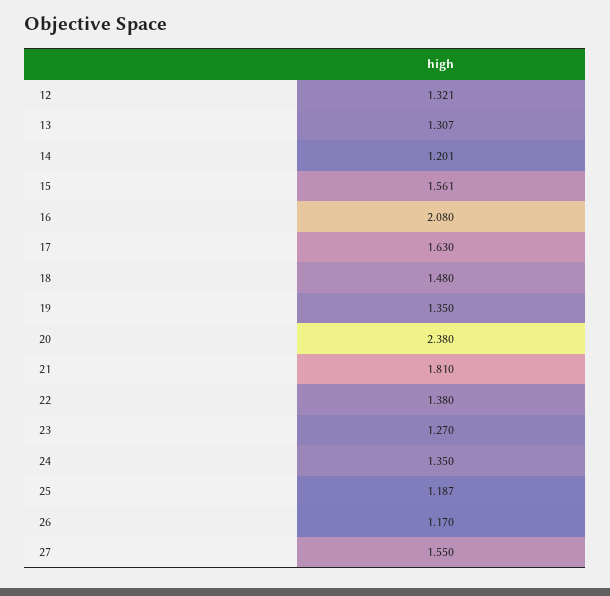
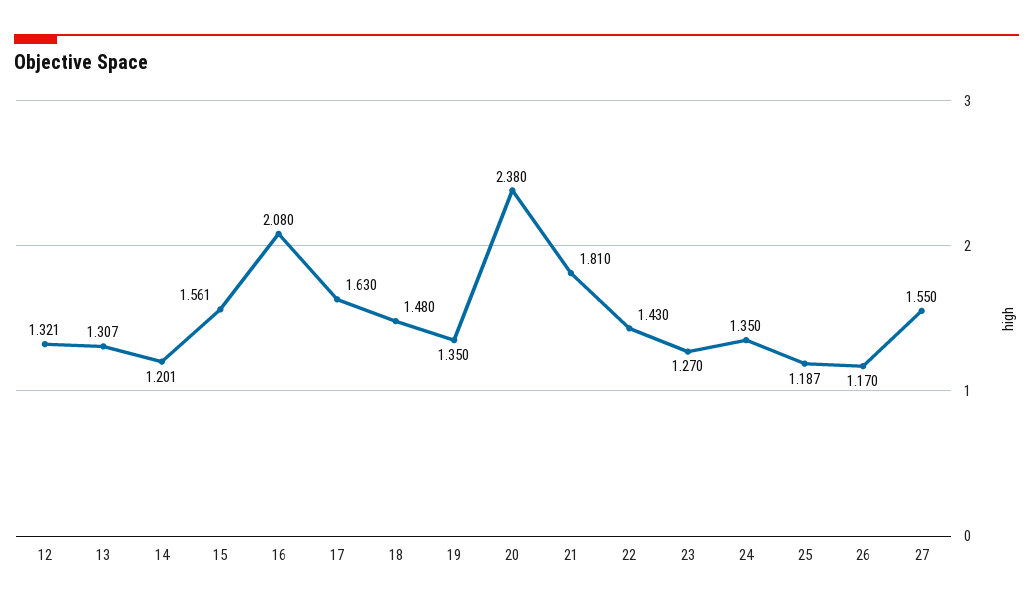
  {
    "12": 1.321,
    "13": 1.307,
    "14": 1.201,
    "15": 1.561,
    "16": 2.08,
    "17": 1.63,
    "18": 1.48,
    "19": 1.35,
    "20": 2.38,
    "21": 1.81,
-   "22": 1.38,
+   "22": 1.43,
    "23": 1.27,
    "24": 1.35,
    "25": 1.187,
    "26": 1.17,
    "27": 1.55
  }

